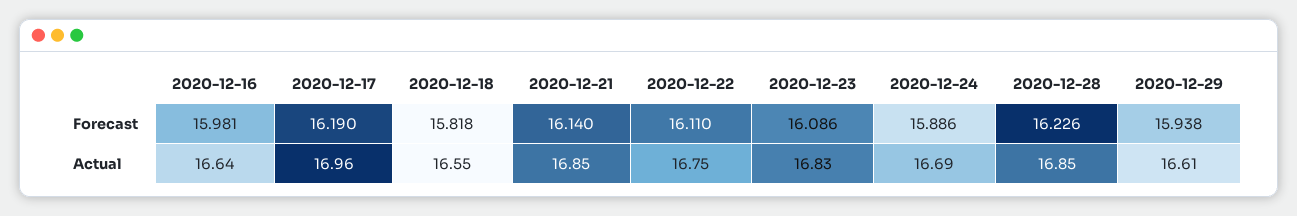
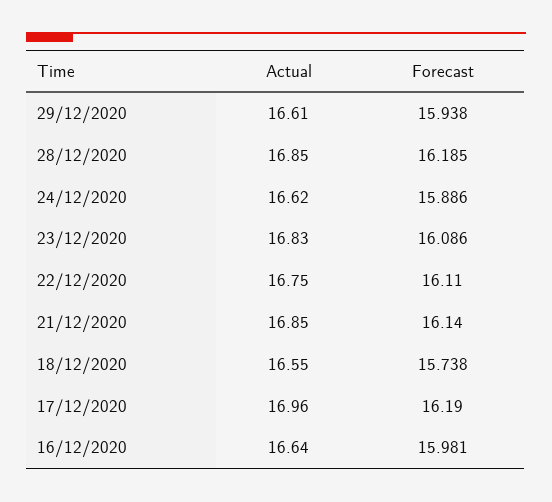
  {
    "2020-12-16": {
      "Forecast": 15.981,
      "Actual": 16.64
    },
    "2020-12-17": {
      "Forecast": 16.19,
      "Actual": 16.96
    },
    "2020-12-18": {
-     "Forecast": 15.818,
+     "Forecast": 15.738,
      "Actual": 16.55
    },
    "2020-12-21": {
      "Forecast": 16.14,
      "Actual": 16.85
    },
    "2020-12-22": {
      "Forecast": 16.11,
      "Actual": 16.75
    },
    "2020-12-23": {
      "Forecast": 16.086,
      "Actual": 16.83
    },
    "2020-12-24": {
      "Forecast": 15.886,
-     "Actual": 16.69
+     "Actual": 16.62
    },
    "2020-12-28": {
-     "Forecast": 16.226,
+     "Forecast": 16.185,
      "Actual": 16.85
    },
    "2020-12-29": {
      "Forecast": 15.938,
      "Actual": 16.61
    }
  }

